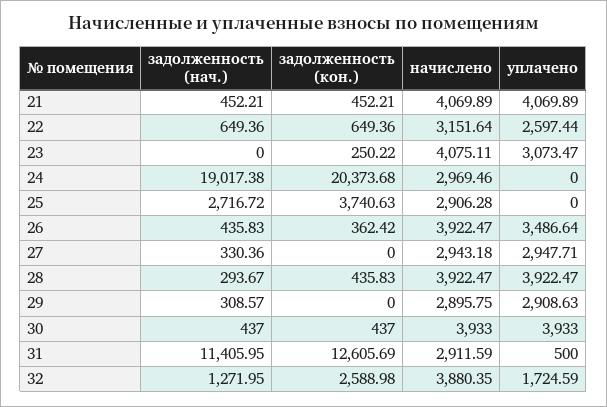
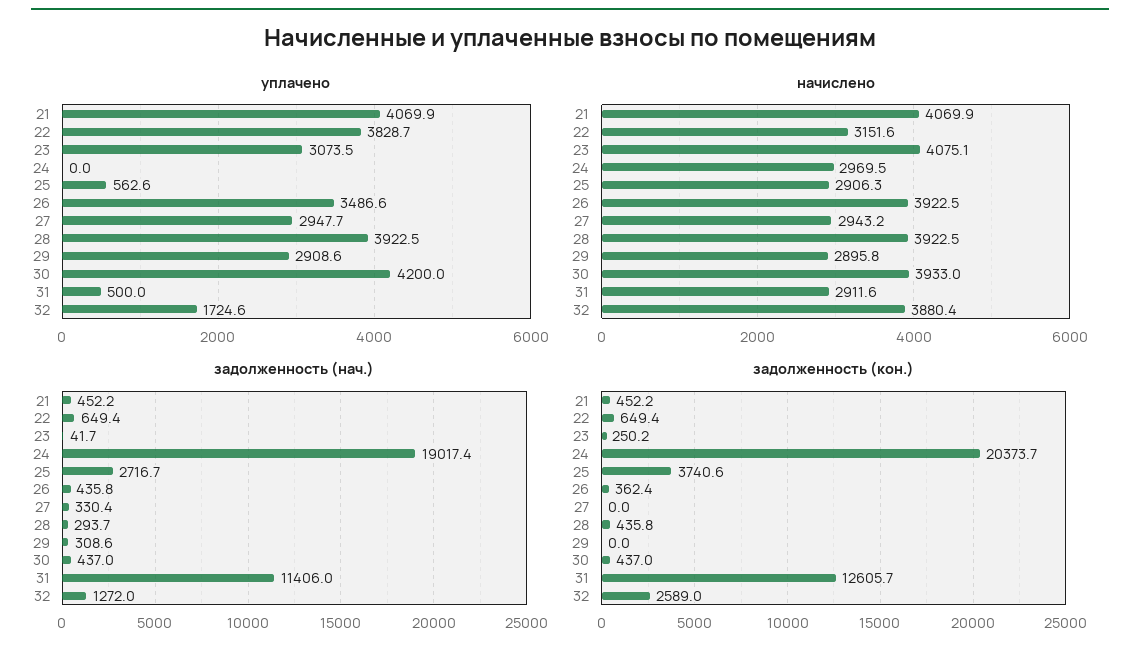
  {
    "задолженность (нач.)": {
      "21": 452.21,
      "22": 649.36,
-     "23": 0,
+     "23": 41.7,
      "24": 19017.38,
      "25": 2716.72,
      "26": 435.83,
      "27": 330.36,
      "28": 293.67,
      "29": 308.57,
      "30": 437,
      "31": 11405.95,
      "32": 1271.95
    },
    "задолженность (кон.)": {
      "21": 452.21,
      "22": 649.36,
      "23": 250.22,
      "24": 20373.68,
      "25": 3740.63,
      "26": 362.42,
      "27": 0,
      "28": 435.83,
      "29": 0,
      "30": 437,
      "31": 12605.69,
      "32": 2588.98
    },
    "начислено": {
      "21": 4069.89,
      "22": 3151.64,
      "23": 4075.11,
      "24": 2969.46,
      "25": 2906.28,
      "26": 3922.47,
      "27": 2943.18,
      "28": 3922.47,
      "29": 2895.75,
      "30": 3933,
      "31": 2911.59,
      "32": 3880.35
    },
    "уплачено": {
      "21": 4069.89,
-     "22": 2597.44,
+     "22": 3828.7,
      "23": 3073.47,
      "24": 0,
-     "25": 0,
+     "25": 562.6,
      "26": 3486.64,
      "27": 2947.71,
      "28": 3922.47,
      "29": 2908.63,
-     "30": 3933,
+     "30": 4200,
      "31": 500,
      "32": 1724.59
    }
  }

